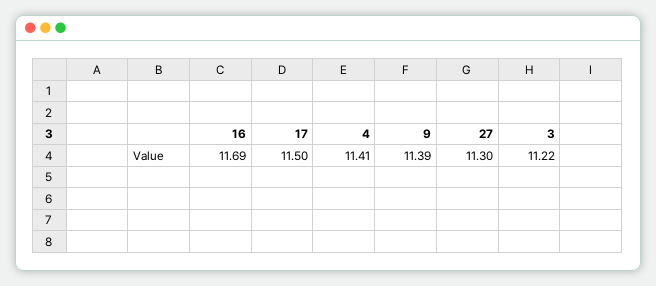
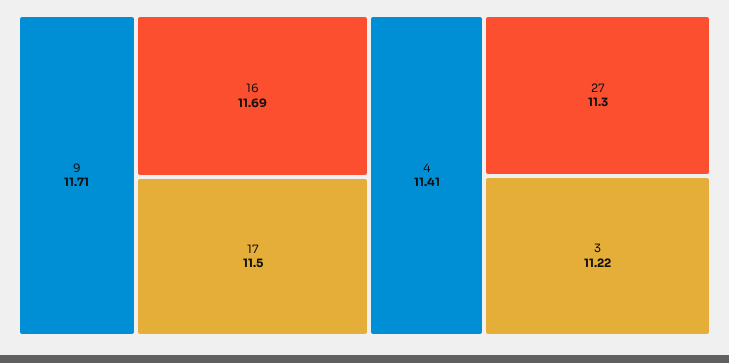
  {
    "16": 11.69,
    "17": 11.5,
    "4": 11.41,
-   "9": 11.39,
+   "9": 11.71,
    "27": 11.3,
    "3": 11.22
  }

